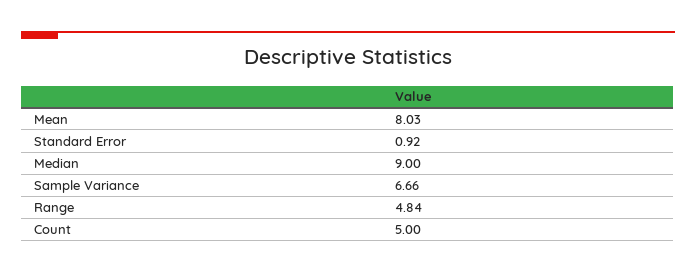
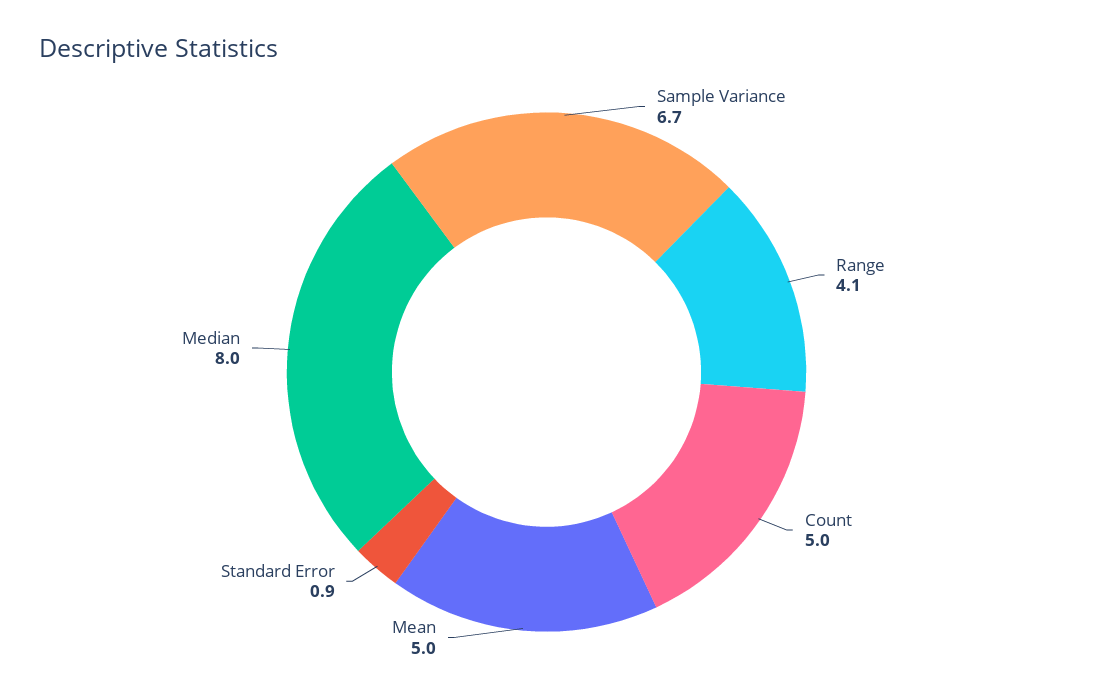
  {
-   "Mean": 8.03,
+   "Mean": 5,
    "Standard Error": 0.92,
-   "Median": 9,
+   "Median": 8,
    "Sample Variance": 6.66,
-   "Range": 4.84,
+   "Range": 4.1,
    "Count": 5
  }

